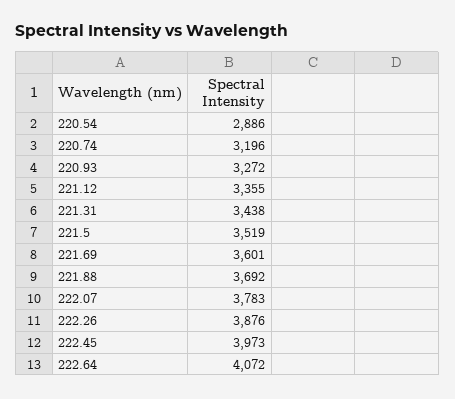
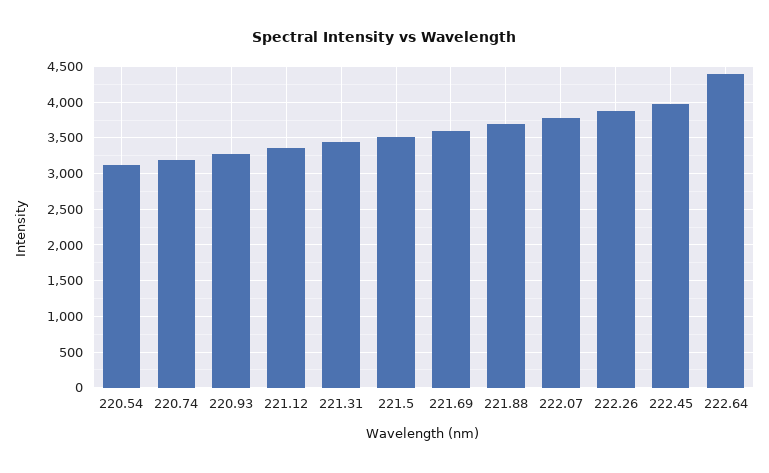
  {
-   "220.54": 2886,
+   "220.54": 3100,
    "220.74": 3196,
    "220.93": 3272,
    "221.12": 3355,
    "221.31": 3438,
    "221.5": 3519,
    "221.69": 3601,
    "221.88": 3692,
    "222.07": 3783,
    "222.26": 3876,
    "222.45": 3973,
-   "222.64": 4072
+   "222.64": 4400
  }

